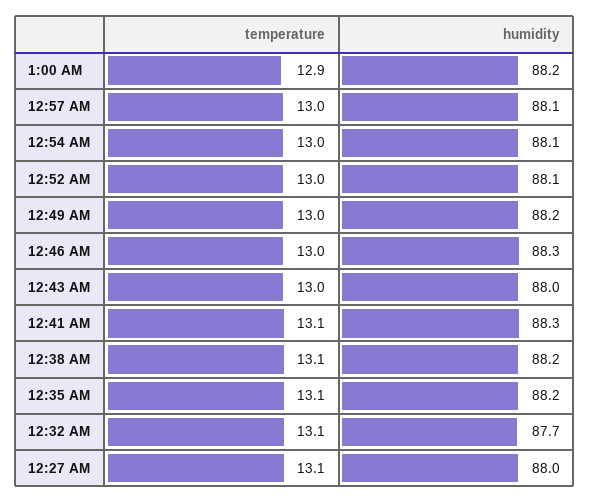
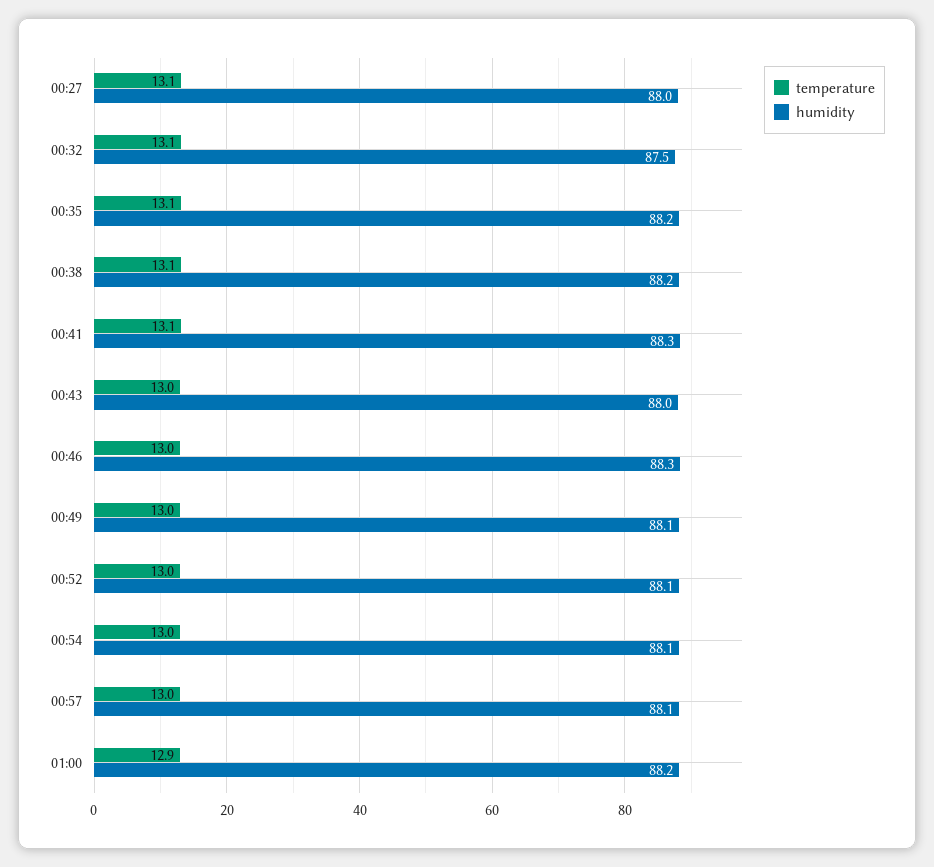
  {
    "temperature": {
      "1:00 AM": 12.9,
      "12:57 AM": 13,
      "12:54 AM": 13,
      "12:52 AM": 13,
      "12:49 AM": 13,
      "12:46 AM": 13,
      "12:43 AM": 13,
      "12:41 AM": 13.1,
      "12:38 AM": 13.1,
      "12:35 AM": 13.1,
      "12:32 AM": 13.1,
      "12:27 AM": 13.1
    },
    "humidity": {
      "1:00 AM": 88.2,
      "12:57 AM": 88.1,
      "12:54 AM": 88.1,
      "12:52 AM": 88.1,
-     "12:49 AM": 88.2,
+     "12:49 AM": 88.1,
      "12:46 AM": 88.3,
      "12:43 AM": 88,
      "12:41 AM": 88.3,
      "12:38 AM": 88.2,
      "12:35 AM": 88.2,
-     "12:32 AM": 87.7,
+     "12:32 AM": 87.5,
      "12:27 AM": 88
    }
  }

